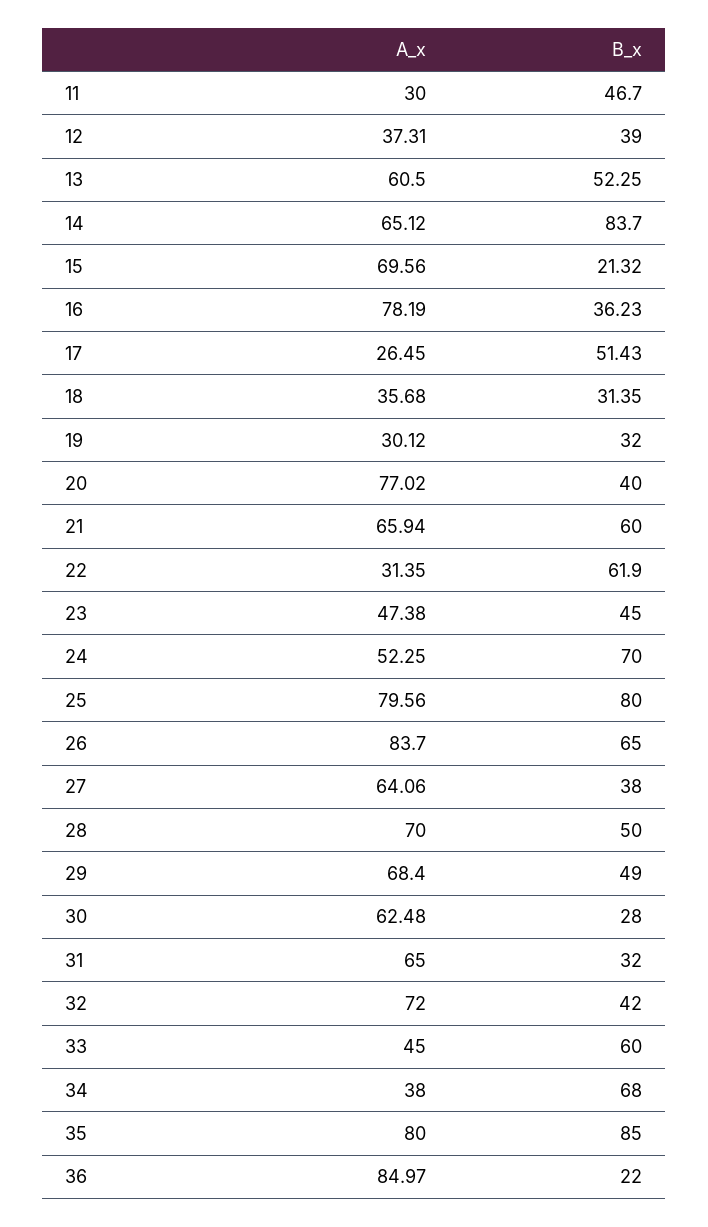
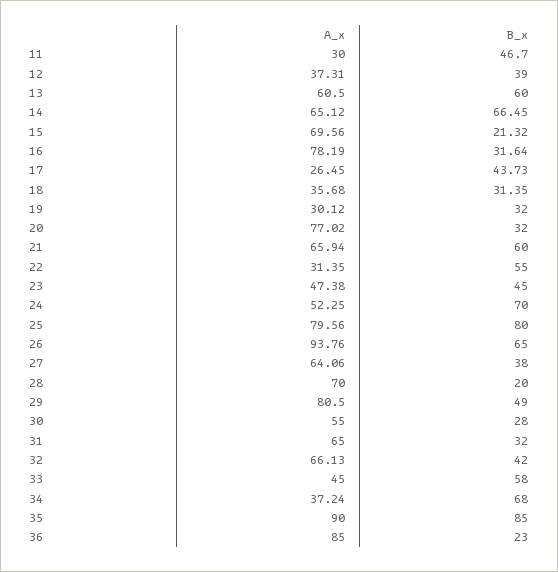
  {
    "A_x": {
      "11": 30,
      "12": 37.31,
      "13": 60.5,
      "14": 65.12,
      "15": 69.56,
      "16": 78.19,
      "17": 26.45,
      "18": 35.68,
      "19": 30.12,
      "20": 77.02,
      "21": 65.94,
      "22": 31.35,
      "23": 47.38,
      "24": 52.25,
      "25": 79.56,
-     "26": 83.7,
+     "26": 93.76,
      "27": 64.06,
      "28": 70,
-     "29": 68.4,
+     "29": 80.5,
-     "30": 62.48,
+     "30": 55,
      "31": 65,
-     "32": 72,
+     "32": 66.13,
      "33": 45,
-     "34": 38,
+     "34": 37.24,
-     "35": 80,
+     "35": 90,
-     "36": 84.97
+     "36": 85
    },
    "B_x": {
      "11": 46.7,
      "12": 39,
-     "13": 52.25,
+     "13": 60,
-     "14": 83.7,
+     "14": 66.45,
      "15": 21.32,
-     "16": 36.23,
+     "16": 31.64,
-     "17": 51.43,
+     "17": 43.73,
      "18": 31.35,
      "19": 32,
-     "20": 40,
+     "20": 32,
      "21": 60,
-     "22": 61.9,
+     "22": 55,
      "23": 45,
      "24": 70,
      "25": 80,
      "26": 65,
      "27": 38,
-     "28": 50,
+     "28": 20,
      "29": 49,
      "30": 28,
      "31": 32,
      "32": 42,
-     "33": 60,
+     "33": 58,
      "34": 68,
      "35": 85,
-     "36": 22
+     "36": 23
    }
  }

